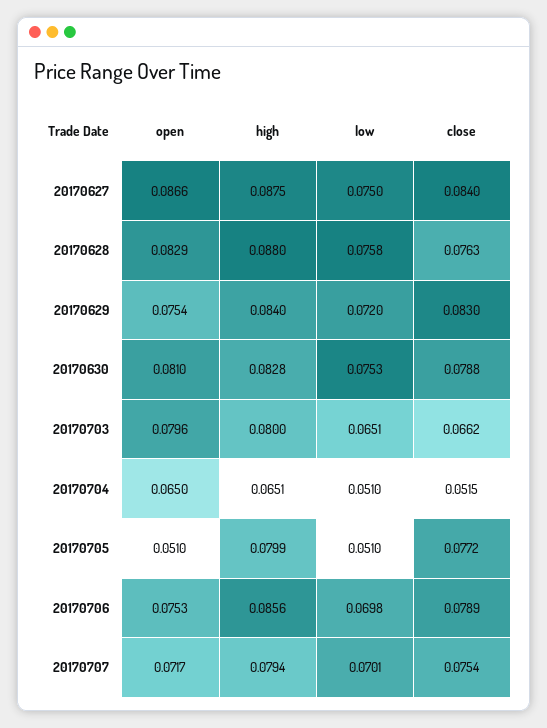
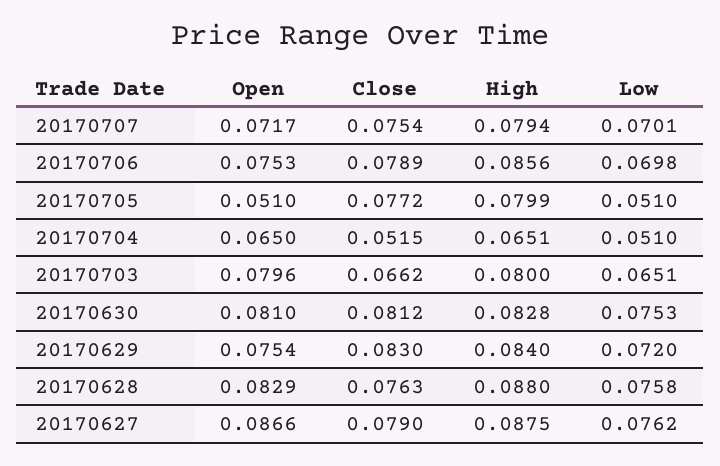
  {
    "open": {
      "20170627": 0.0866,
      "20170628": 0.0829,
      "20170629": 0.0754,
      "20170630": 0.081,
      "20170703": 0.0796,
      "20170704": 0.065,
      "20170705": 0.051,
      "20170706": 0.0753,
      "20170707": 0.0717
    },
    "high": {
      "20170627": 0.0875,
      "20170628": 0.088,
      "20170629": 0.084,
      "20170630": 0.0828,
      "20170703": 0.08,
      "20170704": 0.0651,
      "20170705": 0.0799,
      "20170706": 0.0856,
      "20170707": 0.0794
    },
    "low": {
-     "20170627": 0.075,
+     "20170627": 0.0762,
      "20170628": 0.0758,
      "20170629": 0.072,
      "20170630": 0.0753,
      "20170703": 0.0651,
      "20170704": 0.051,
      "20170705": 0.051,
      "20170706": 0.0698,
      "20170707": 0.0701
    },
    "close": {
-     "20170627": 0.084,
+     "20170627": 0.079,
      "20170628": 0.0763,
      "20170629": 0.083,
-     "20170630": 0.0788,
+     "20170630": 0.0812,
      "20170703": 0.0662,
      "20170704": 0.0515,
      "20170705": 0.0772,
      "20170706": 0.0789,
      "20170707": 0.0754
    }
  }

